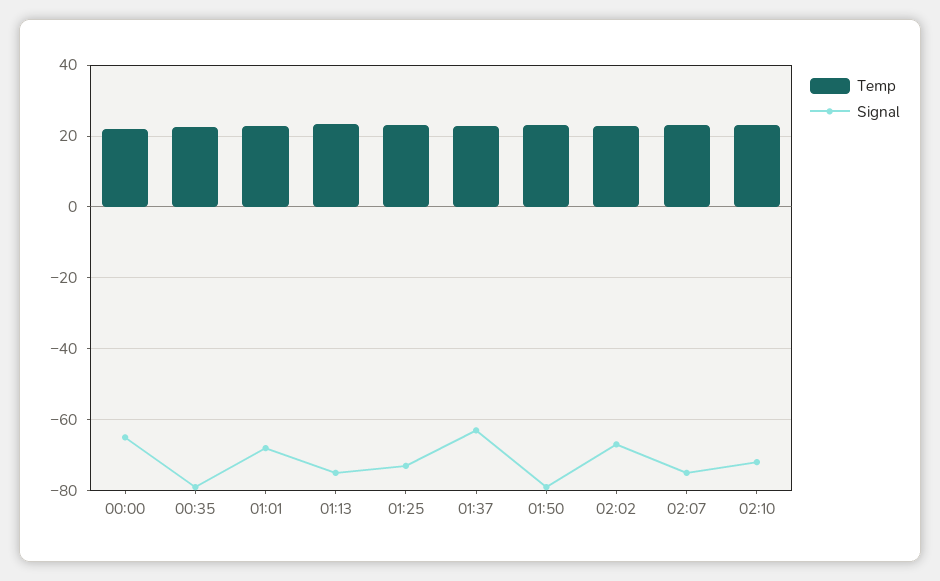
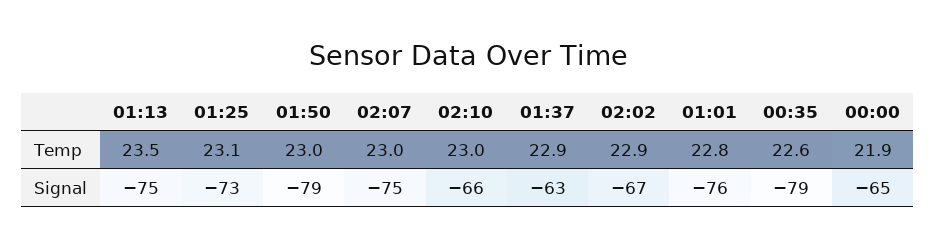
  {
    "Temp": {
      "00:00": 21.9,
      "00:35": 22.6,
      "01:01": 22.8,
      "01:13": 23.5,
      "01:25": 23.1,
      "01:37": 22.9,
      "01:50": 23,
      "02:02": 22.9,
      "02:07": 23,
      "02:10": 23
    },
    "Signal": {
      "00:00": -65,
      "00:35": -79,
-     "01:01": -68,
+     "01:01": -76,
      "01:13": -75,
      "01:25": -73,
      "01:37": -63,
      "01:50": -79,
      "02:02": -67,
      "02:07": -75,
-     "02:10": -72
+     "02:10": -66
    }
  }

